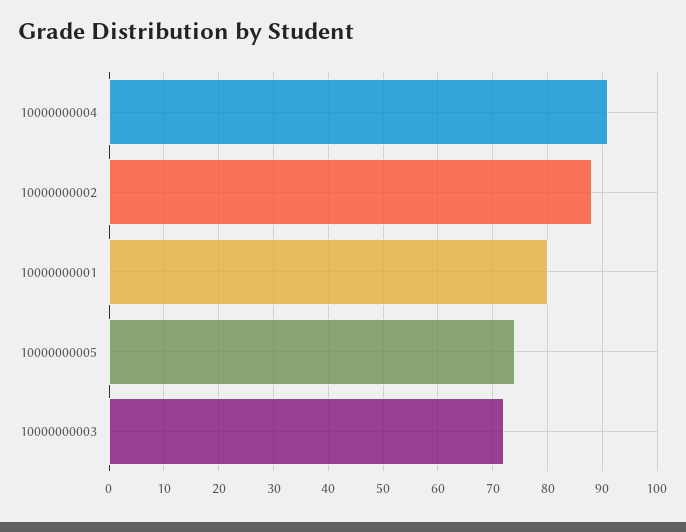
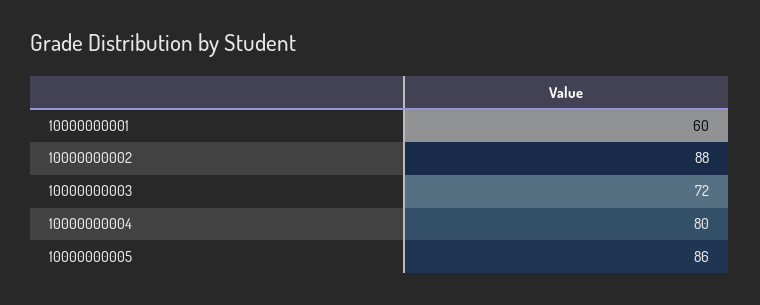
  {
-   "10000000004": 90,
+   "10000000004": 80,
    "10000000002": 88,
-   "10000000001": 80,
+   "10000000001": 60,
-   "10000000005": 75,
+   "10000000005": 86,
    "10000000003": 72
  }

